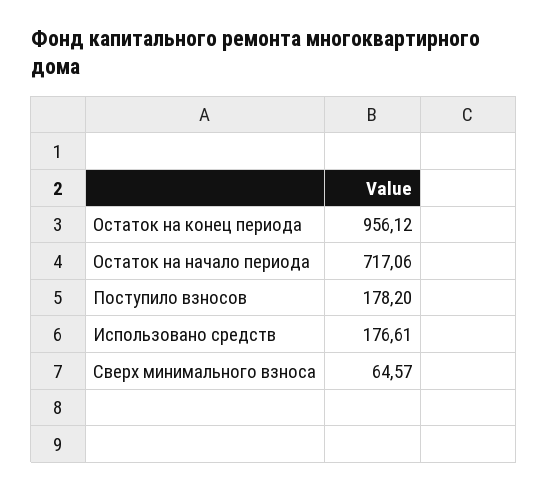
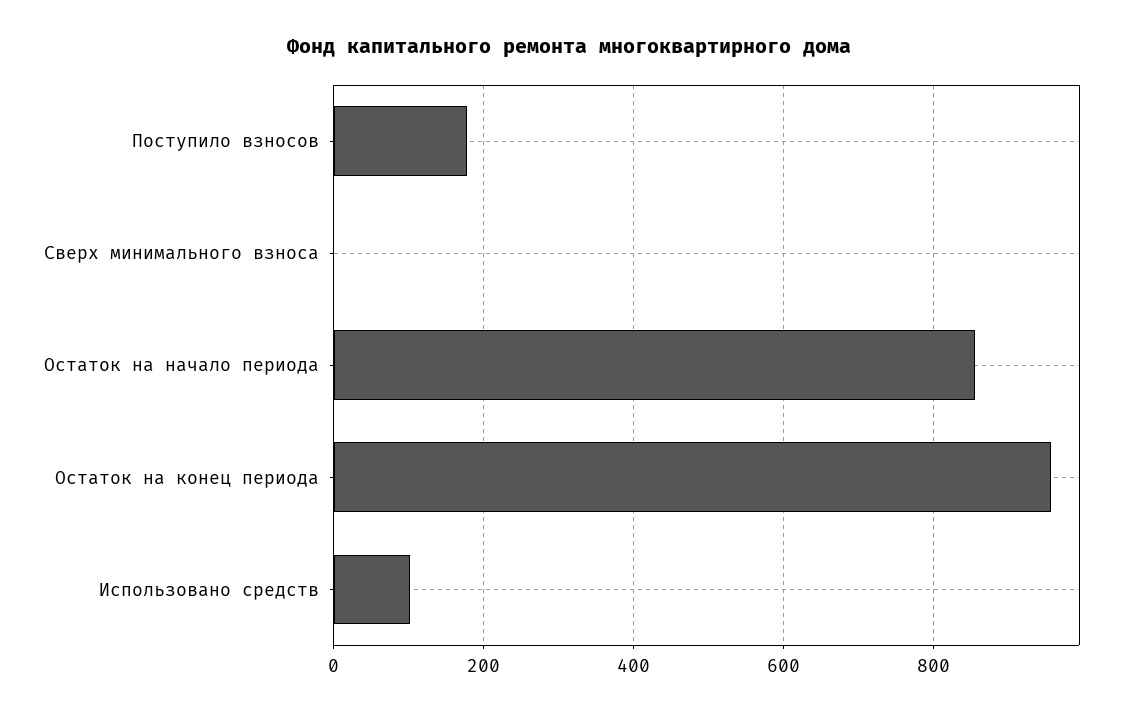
  {
    "Остаток на конец периода": 956.12,
-   "Остаток на начало периода": 717.06,
+   "Остаток на начало периода": 860,
    "Поступило взносов": 178.2,
-   "Использовано средств": 176.61,
+   "Использовано средств": 100,
-   "Сверх минимального взноса": 64.57
+   "Сверх минимального взноса": 0
  }

